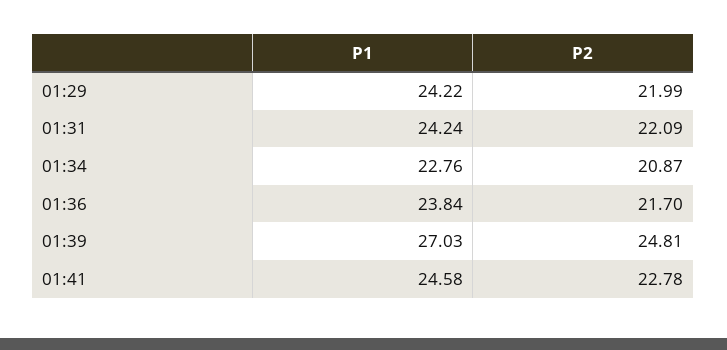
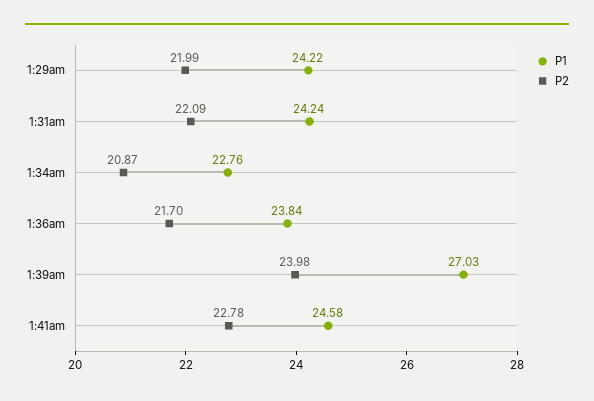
  {
    "P1": {
      "01:29": 24.22,
      "01:31": 24.24,
      "01:34": 22.76,
      "01:36": 23.84,
      "01:39": 27.03,
      "01:41": 24.58
    },
    "P2": {
      "01:29": 21.99,
      "01:31": 22.09,
      "01:34": 20.87,
      "01:36": 21.7,
-     "01:39": 24.81,
+     "01:39": 23.98,
      "01:41": 22.78
    }
  }

